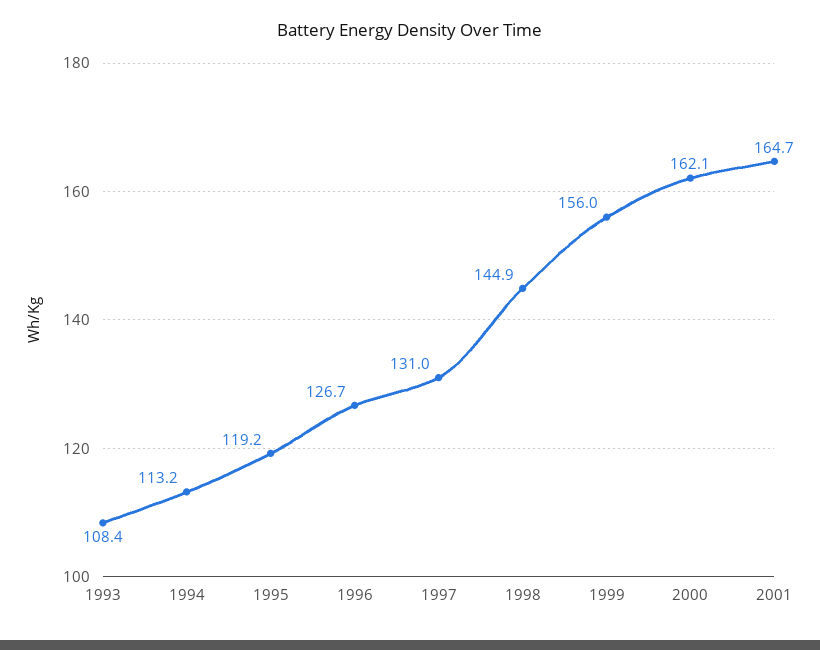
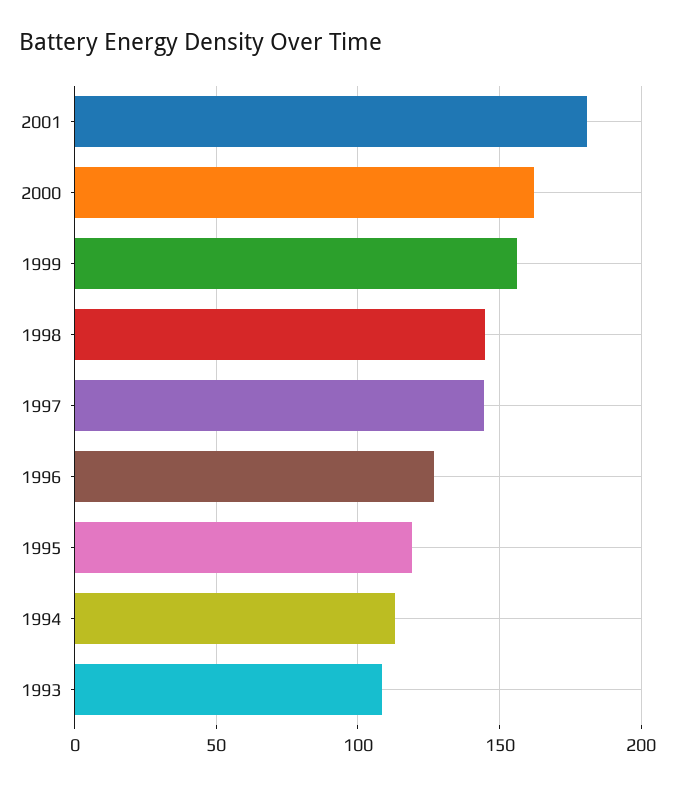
  {
    "1993": 108.4,
    "1994": 113.2,
    "1995": 119.2,
    "1996": 126.7,
-   "1997": 131,
+   "1997": 145,
    "1998": 144.9,
    "1999": 156,
    "2000": 162.1,
-   "2001": 164.7
+   "2001": 180
  }

